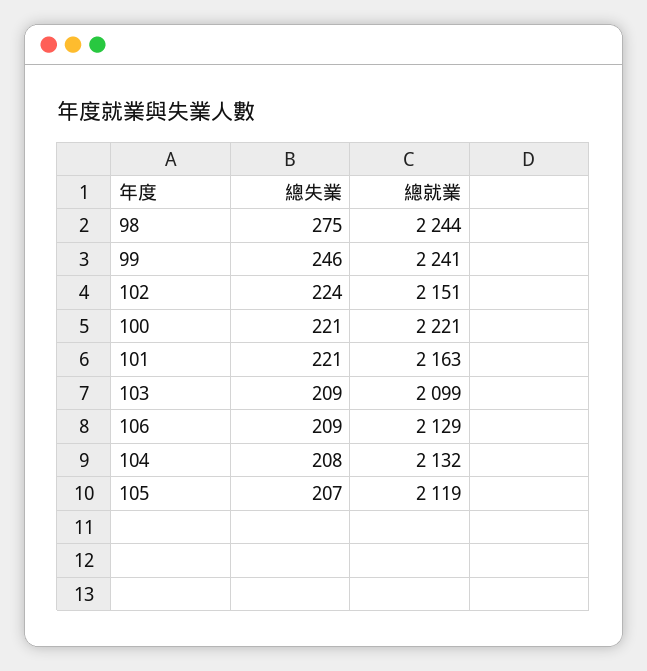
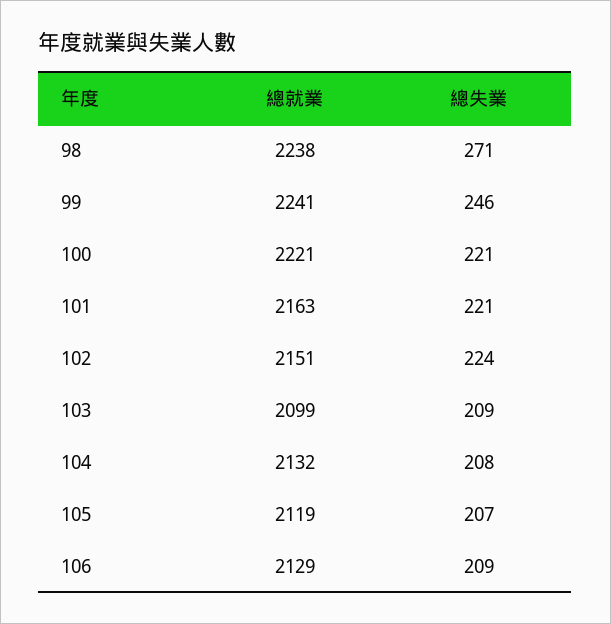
  {
    "總失業": {
-     "98": 275,
+     "98": 271,
      "99": 246,
      "102": 224,
      "100": 221,
      "101": 221,
      "103": 209,
      "106": 209,
      "104": 208,
      "105": 207
    },
    "總就業": {
-     "98": 2244,
+     "98": 2238,
      "99": 2241,
      "102": 2151,
      "100": 2221,
      "101": 2163,
      "103": 2099,
      "106": 2129,
      "104": 2132,
      "105": 2119
    }
  }

